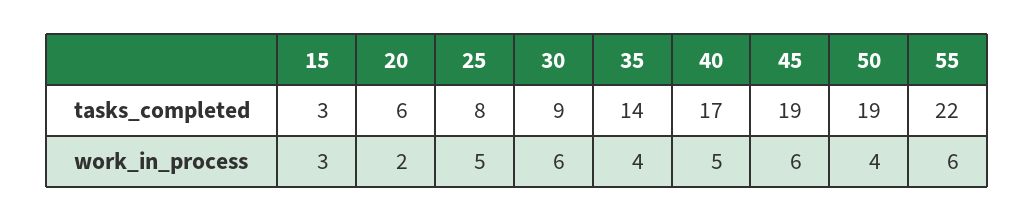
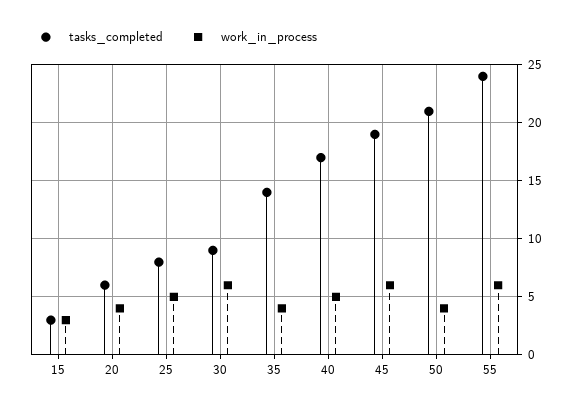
  {
    "tasks_completed": {
      "15": 3,
      "20": 6,
      "25": 8,
      "30": 9,
      "35": 14,
      "40": 17,
      "45": 19,
-     "50": 19,
+     "50": 21,
-     "55": 22
+     "55": 24
    },
    "work_in_process": {
      "15": 3,
-     "20": 2,
+     "20": 4,
      "25": 5,
      "30": 6,
      "35": 4,
      "40": 5,
      "45": 6,
      "50": 4,
      "55": 6
    }
  }

